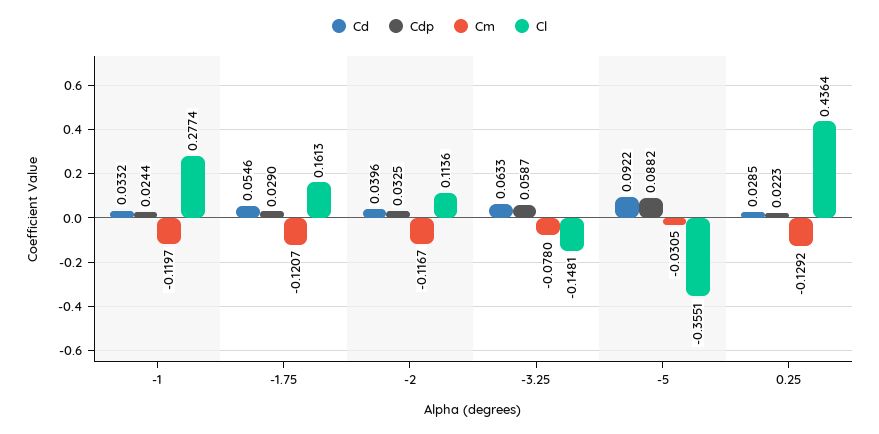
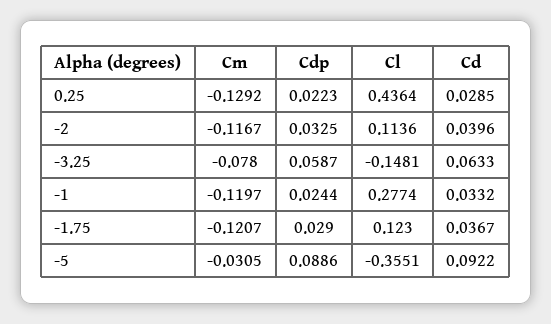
  {
    "Cd": {
      "-1": 0.0332,
-     "-1.75": 0.0546,
+     "-1.75": 0.0367,
      "-2": 0.0396,
      "-3.25": 0.0633,
      "-5": 0.0922,
      "0.25": 0.0285
    },
    "Cdp": {
      "-1": 0.0244,
      "-1.75": 0.029,
      "-2": 0.0325,
      "-3.25": 0.0587,
-     "-5": 0.0882,
+     "-5": 0.0886,
      "0.25": 0.0223
    },
    "Cm": {
      "-1": -0.1197,
      "-1.75": -0.1207,
      "-2": -0.1167,
      "-3.25": -0.078,
      "-5": -0.0305,
      "0.25": -0.1292
    },
    "Cl": {
      "-1": 0.2774,
-     "-1.75": 0.1613,
+     "-1.75": 0.123,
      "-2": 0.1136,
      "-3.25": -0.1481,
      "-5": -0.3551,
      "0.25": 0.4364
    }
  }

